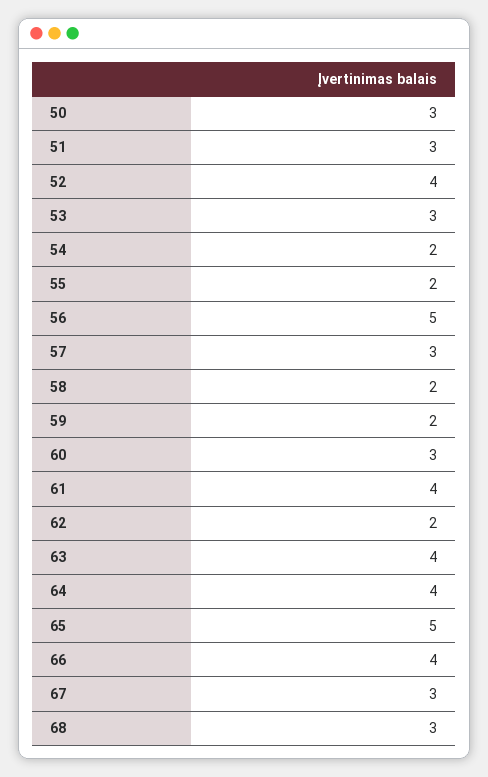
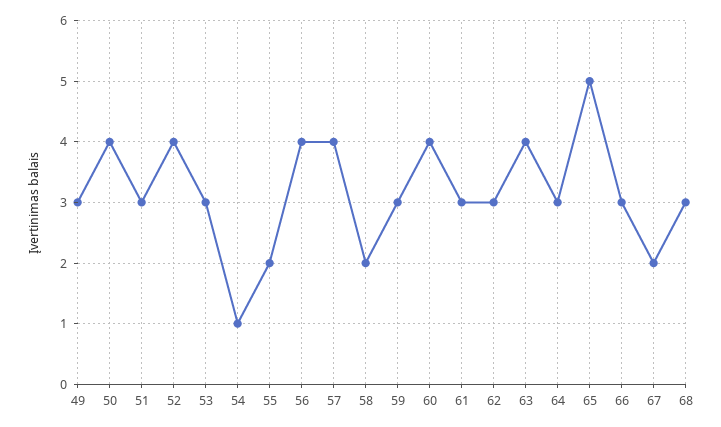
  {
-   "50": 3,
+   "50": 4,
    "51": 3,
    "52": 4,
    "53": 3,
-   "54": 2,
+   "54": 1,
    "55": 2,
-   "56": 5,
+   "56": 4,
-   "57": 3,
+   "57": 4,
    "58": 2,
-   "59": 2,
+   "59": 3,
-   "60": 3,
+   "60": 4,
-   "61": 4,
+   "61": 3,
-   "62": 2,
+   "62": 3,
    "63": 4,
-   "64": 4,
+   "64": 3,
    "65": 5,
-   "66": 4,
+   "66": 3,
-   "67": 3,
+   "67": 2,
-   "68": 3
+   "68": 3,
+   "49": 3
  }

